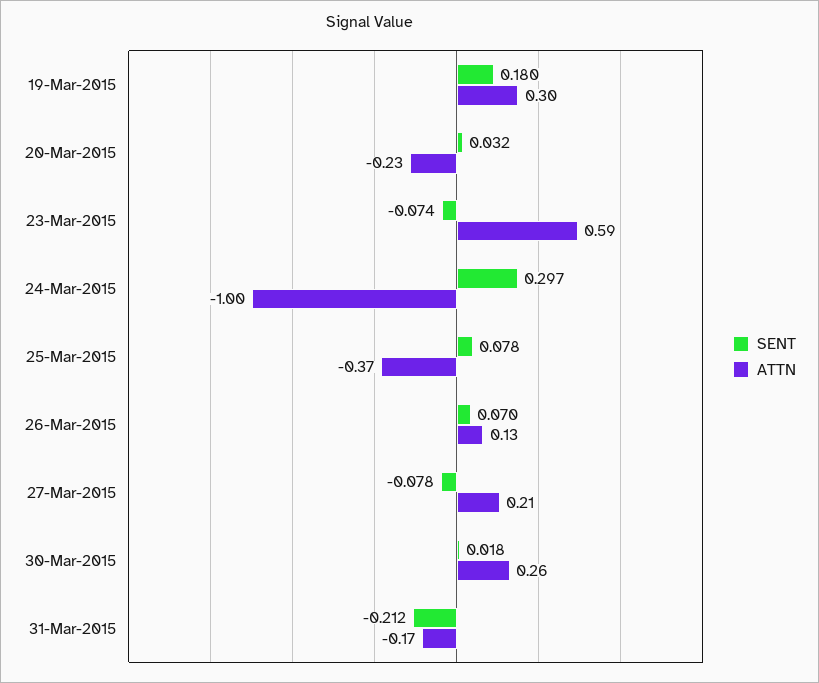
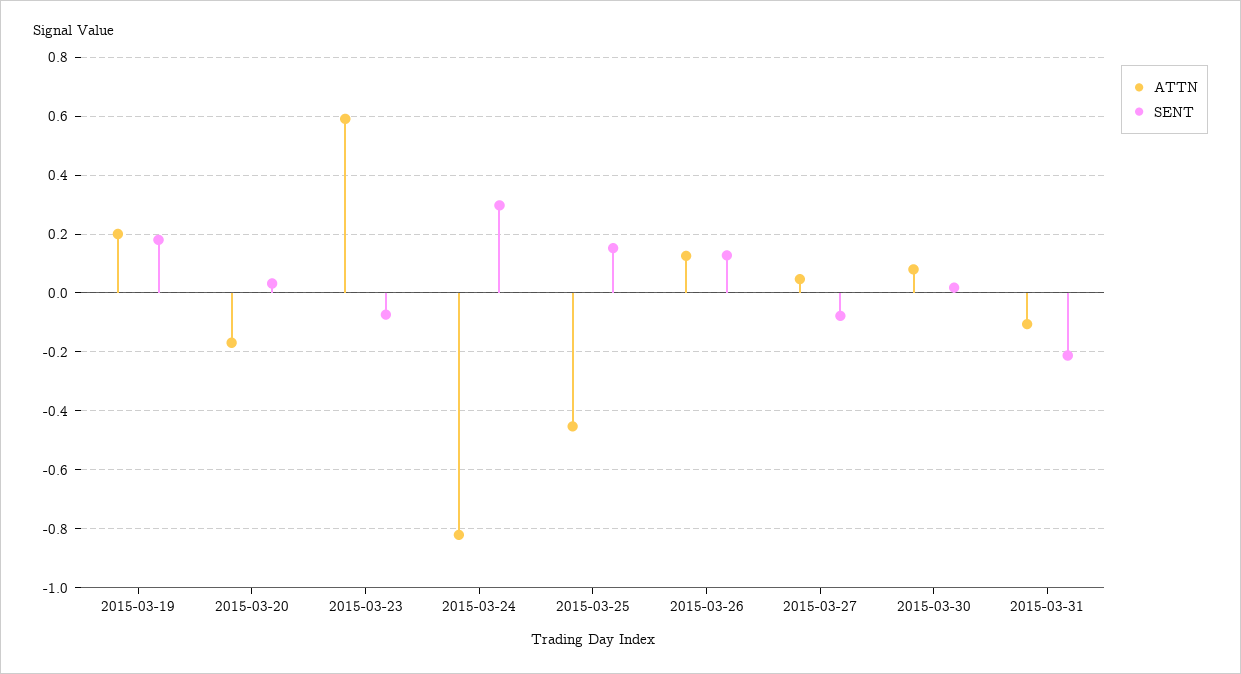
  {
    "SENT": {
      "19-Mar-2015": 0.18,
      "20-Mar-2015": 0.032,
      "23-Mar-2015": -0.074,
      "24-Mar-2015": 0.297,
-     "25-Mar-2015": 0.078,
+     "25-Mar-2015": 0.15,
-     "26-Mar-2015": 0.07,
+     "26-Mar-2015": 0.125,
      "27-Mar-2015": -0.078,
      "30-Mar-2015": 0.018,
      "31-Mar-2015": -0.212
    },
    "ATTN": {
-     "19-Mar-2015": 0.3,
+     "19-Mar-2015": 0.2,
-     "20-Mar-2015": -0.23,
+     "20-Mar-2015": -0.175,
      "23-Mar-2015": 0.59,
-     "24-Mar-2015": -1,
+     "24-Mar-2015": -0.825,
-     "25-Mar-2015": -0.37,
+     "25-Mar-2015": -0.45,
      "26-Mar-2015": 0.13,
-     "27-Mar-2015": 0.21,
+     "27-Mar-2015": 0.05,
-     "30-Mar-2015": 0.26,
+     "30-Mar-2015": 0.075,
-     "31-Mar-2015": -0.17
+     "31-Mar-2015": -0.1
    }
  }

